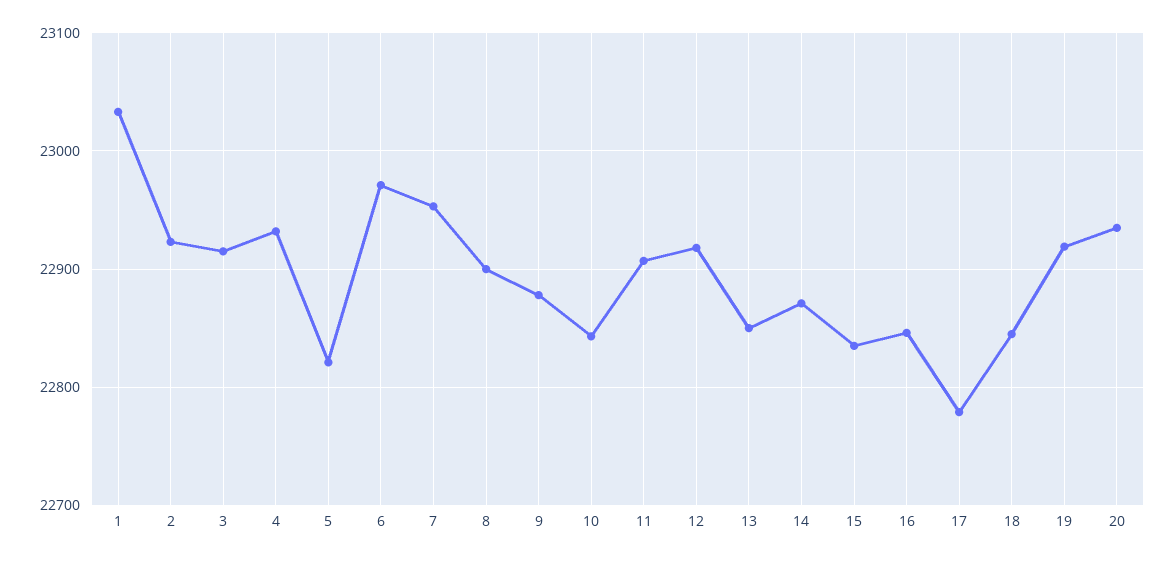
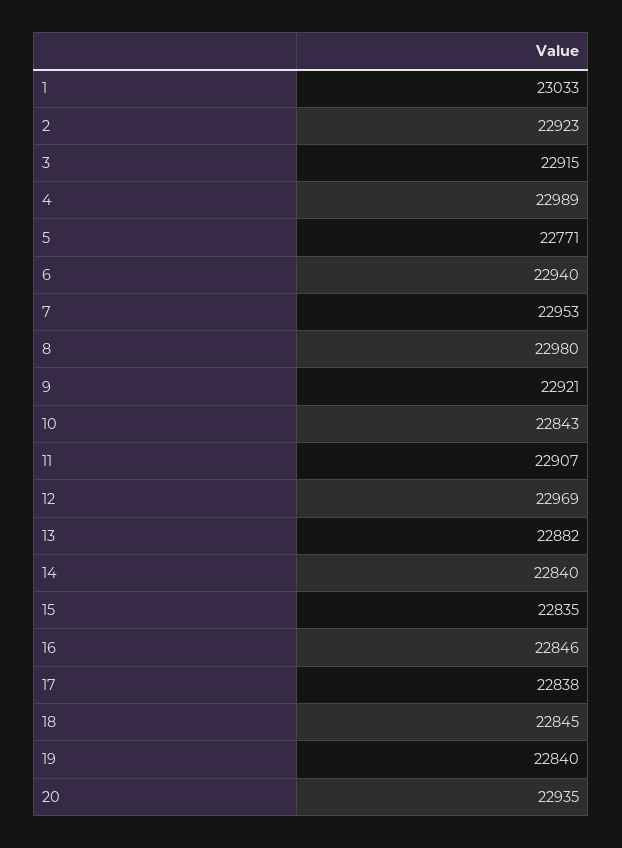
  {
    "1": 23033,
    "2": 22923,
    "3": 22915,
-   "4": 22930,
+   "4": 22989,
-   "5": 22820,
+   "5": 22771,
-   "6": 22970,
+   "6": 22940,
    "7": 22953,
-   "8": 22900,
+   "8": 22980,
-   "9": 22880,
+   "9": 22921,
    "10": 22843,
    "11": 22907,
-   "12": 22920,
+   "12": 22969,
-   "13": 22850,
+   "13": 22882,
-   "14": 22870,
+   "14": 22840,
    "15": 22835,
    "16": 22846,
-   "17": 22780,
+   "17": 22838,
    "18": 22845,
-   "19": 22920,
+   "19": 22840,
    "20": 22935
  }

